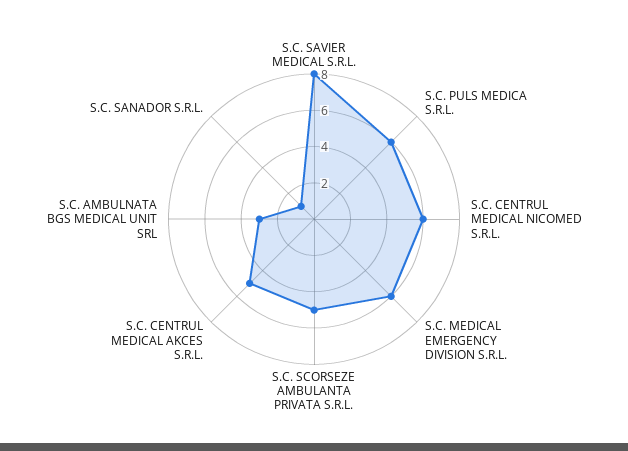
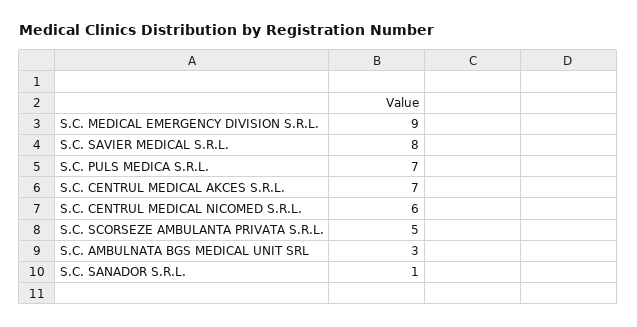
  {
    "S.C. SAVIER MEDICAL S.R.L.": 8,
-   "S.C. PULS MEDICA S.R.L.": 6,
+   "S.C. PULS MEDICA S.R.L.": 7,
    "S.C. CENTRUL MEDICAL NICOMED S.R.L.": 6,
-   "S.C. MEDICAL EMERGENCY DIVISION S.R.L.": 6,
+   "S.C. MEDICAL EMERGENCY DIVISION S.R.L.": 9,
    "S.C. SCORSEZE AMBULANTA PRIVATA S.R.L.": 5,
-   "S.C. CENTRUL MEDICAL AKCES S.R.L.": 5,
+   "S.C. CENTRUL MEDICAL AKCES S.R.L.": 7,
    "S.C. AMBULNATA BGS MEDICAL UNIT SRL": 3,
    "S.C. SANADOR S.R.L.": 1
  }

